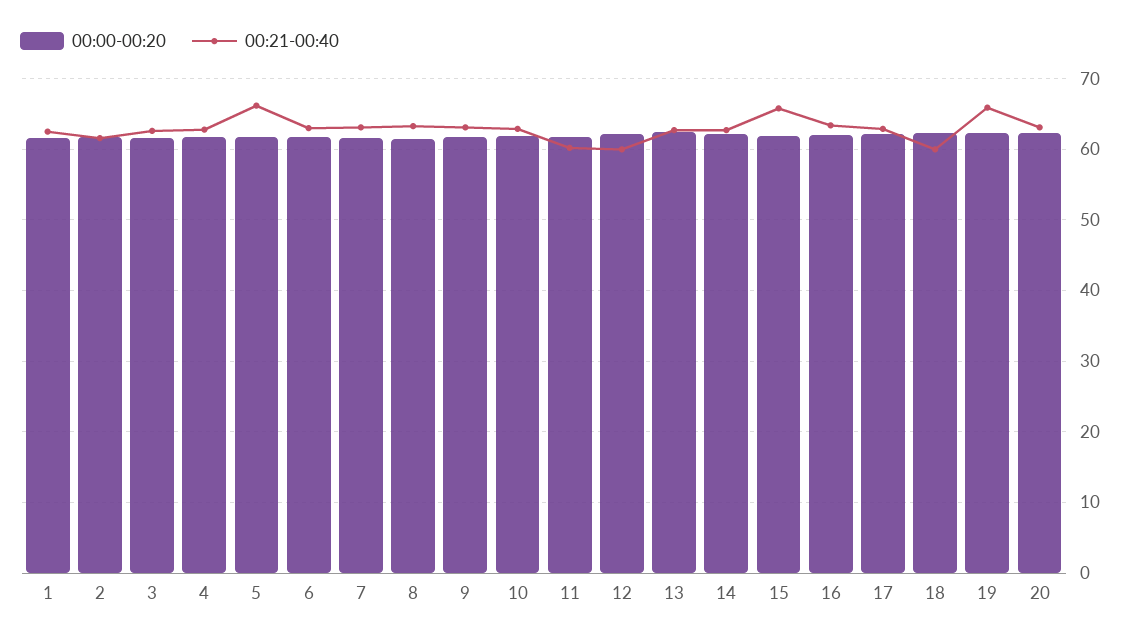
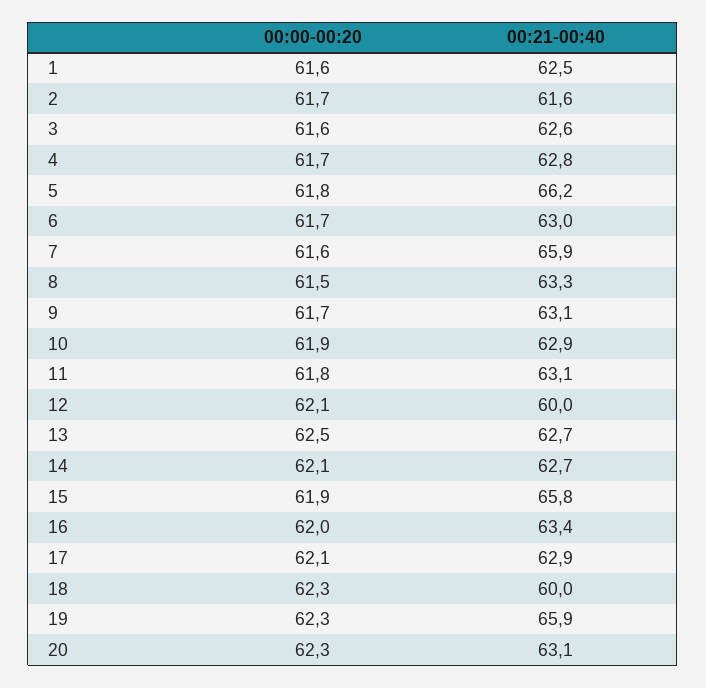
  {
    "00:00-00:20": {
      "1": 61.6,
      "2": 61.7,
      "3": 61.6,
      "4": 61.7,
      "5": 61.8,
      "6": 61.7,
      "7": 61.6,
      "8": 61.5,
      "9": 61.7,
      "10": 61.9,
      "11": 61.8,
      "12": 62.1,
      "13": 62.5,
      "14": 62.1,
      "15": 61.9,
      "16": 62,
      "17": 62.1,
      "18": 62.3,
      "19": 62.3,
      "20": 62.3
    },
    "00:21-00:40": {
      "1": 62.5,
      "2": 61.6,
      "3": 62.6,
      "4": 62.8,
      "5": 66.2,
      "6": 63,
-     "7": 63,
+     "7": 65.9,
      "8": 63.3,
      "9": 63.1,
      "10": 62.9,
-     "11": 60,
+     "11": 63.1,
      "12": 60,
      "13": 62.7,
      "14": 62.7,
      "15": 65.8,
      "16": 63.4,
      "17": 62.9,
      "18": 60,
      "19": 65.9,
      "20": 63.1
    }
  }

